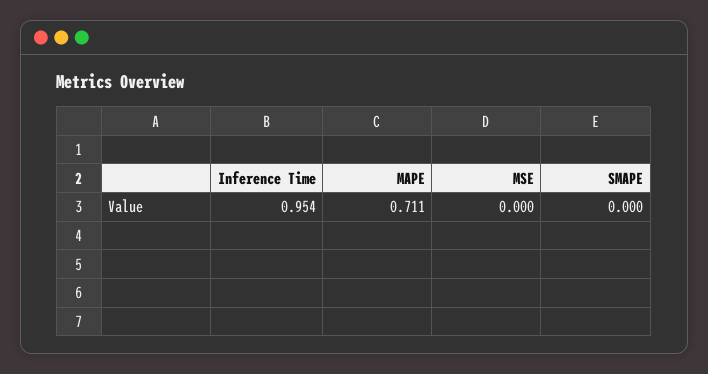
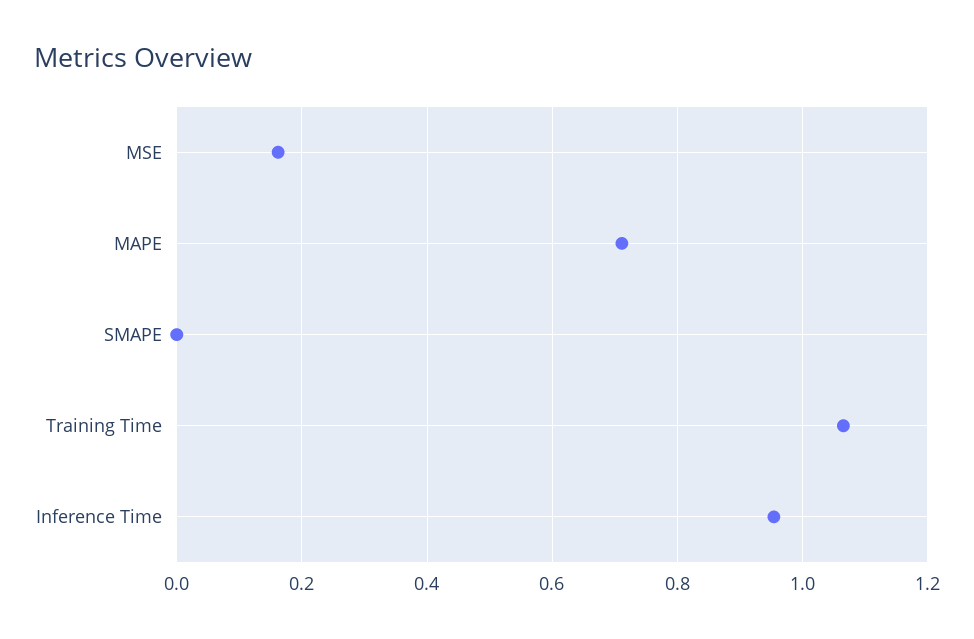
  {
    "Inference Time": 0.954,
    "MAPE": 0.711,
-   "MSE": 0,
+   "MSE": 0.16,
-   "SMAPE": 0
+   "SMAPE": 0,
+   "Training Time": 1.06
  }

